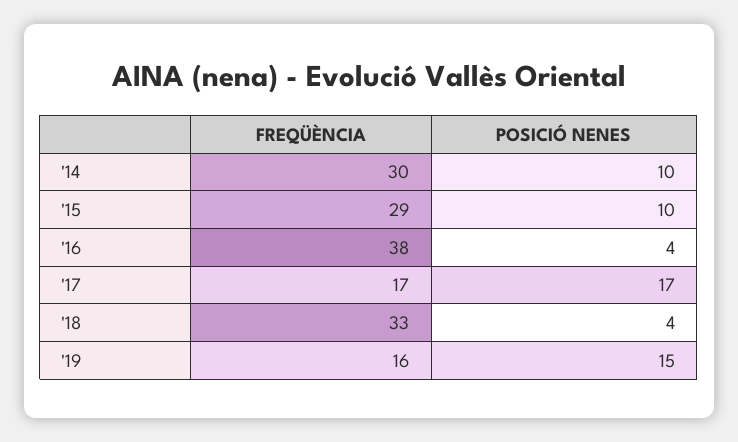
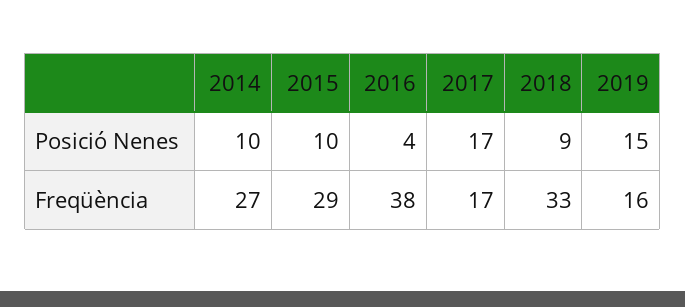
  {
    "FREQÜÈNCIA": {
-     "'14": 30,
+     "'14": 27,
      "'15": 29,
      "'16": 38,
      "'17": 17,
      "'18": 33,
      "'19": 16
    },
    "POSICIÓ NENES": {
      "'14": 10,
      "'15": 10,
      "'16": 4,
      "'17": 17,
-     "'18": 4,
+     "'18": 9,
      "'19": 15
    }
  }

